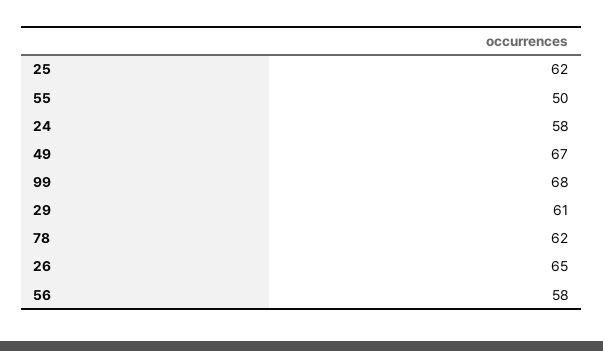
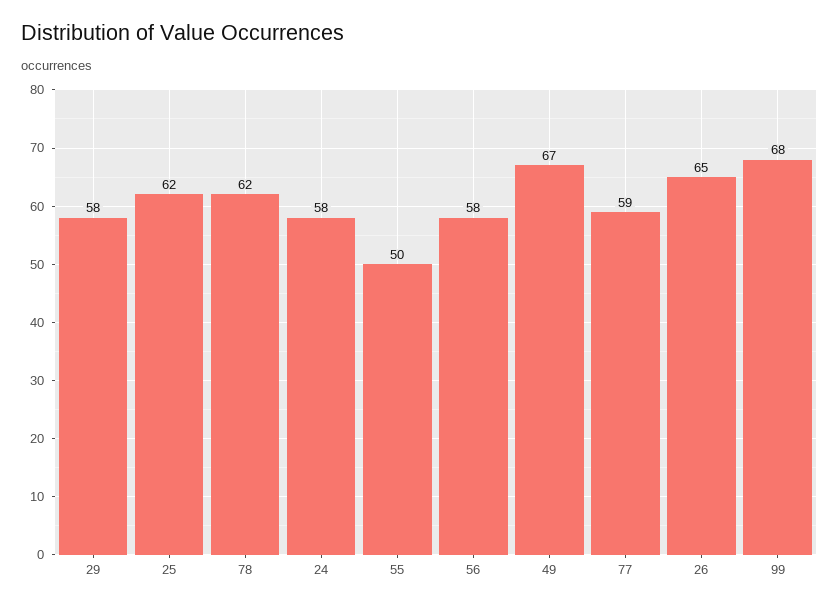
  {
    "25": 62,
    "55": 50,
    "24": 58,
    "49": 67,
    "99": 68,
-   "29": 61,
+   "29": 58,
    "78": 62,
    "26": 65,
-   "56": 58
+   "56": 58,
+   "77": 59
  }

